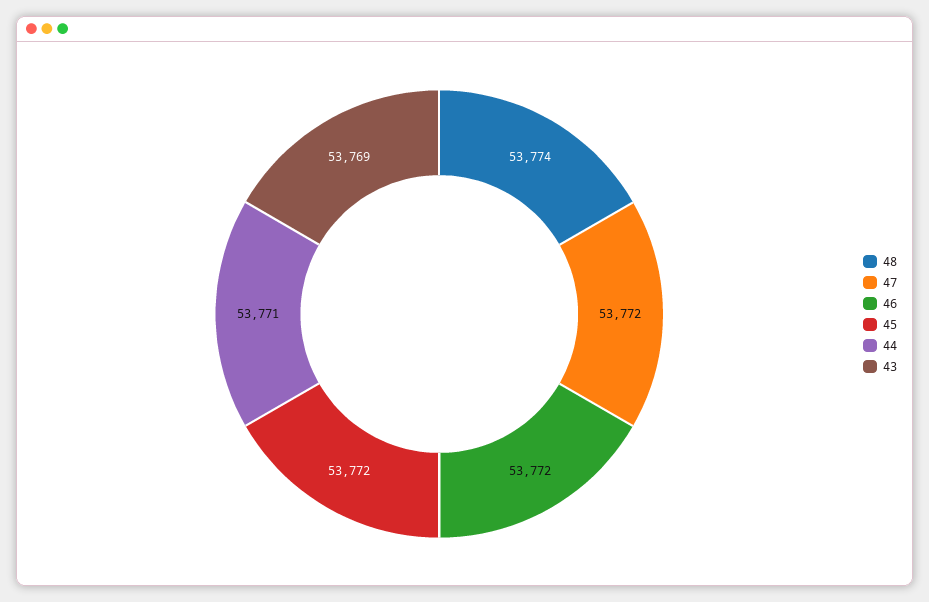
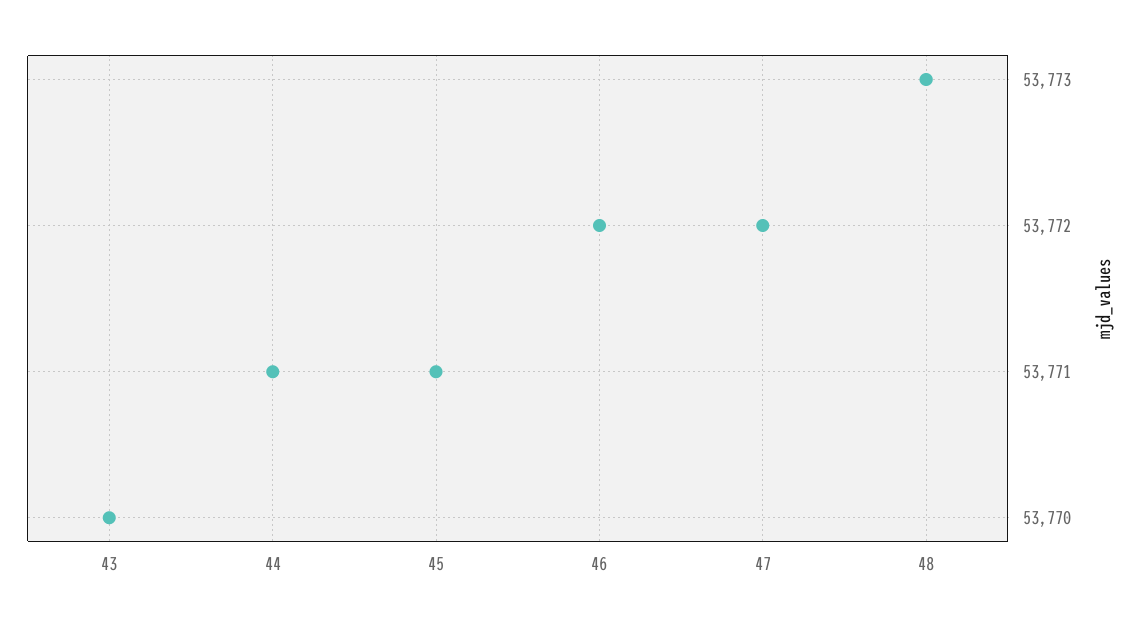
  {
-   "48": 53774,
+   "48": 53773,
    "47": 53772,
    "46": 53772,
-   "45": 53772,
+   "45": 53771,
    "44": 53771,
-   "43": 53769
+   "43": 53770
  }

